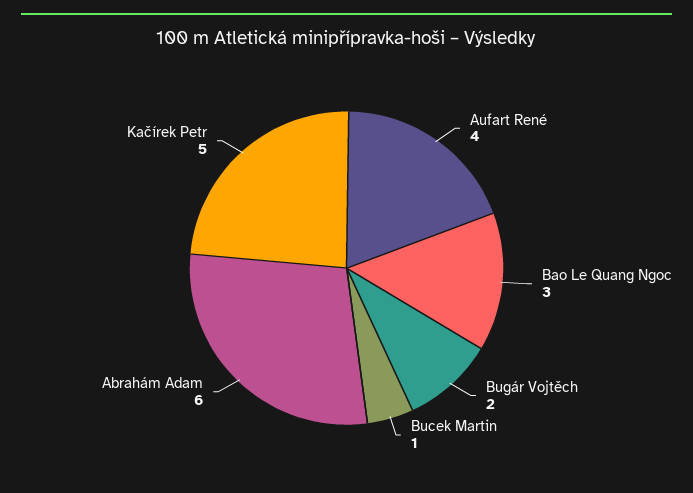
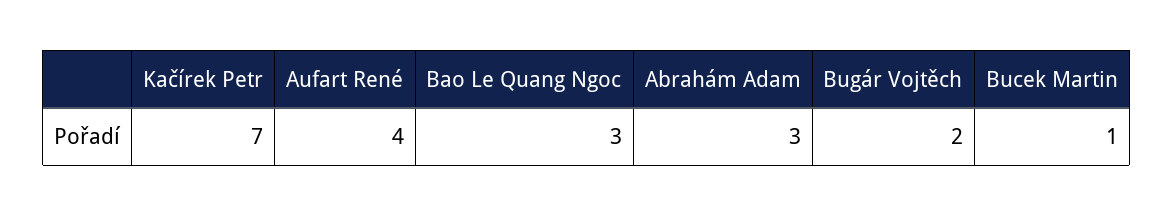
  {
    "Aufart René": 4,
    "Bao Le Quang Ngoc": 3,
    "Bugár Vojtěch": 2,
    "Bucek Martin": 1,
-   "Abrahám Adam": 6,
+   "Abrahám Adam": 3,
-   "Kačírek Petr": 5
+   "Kačírek Petr": 7
  }

